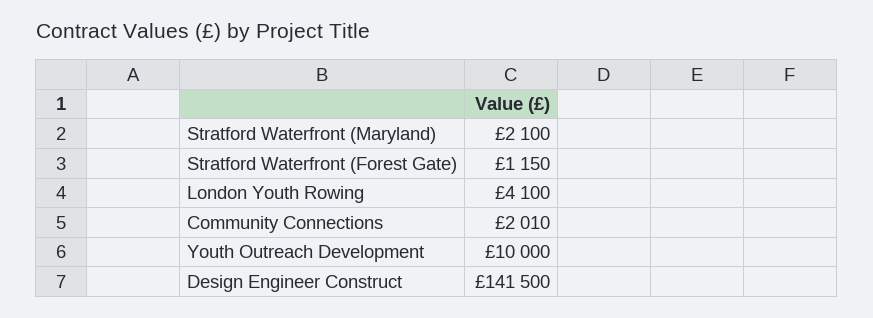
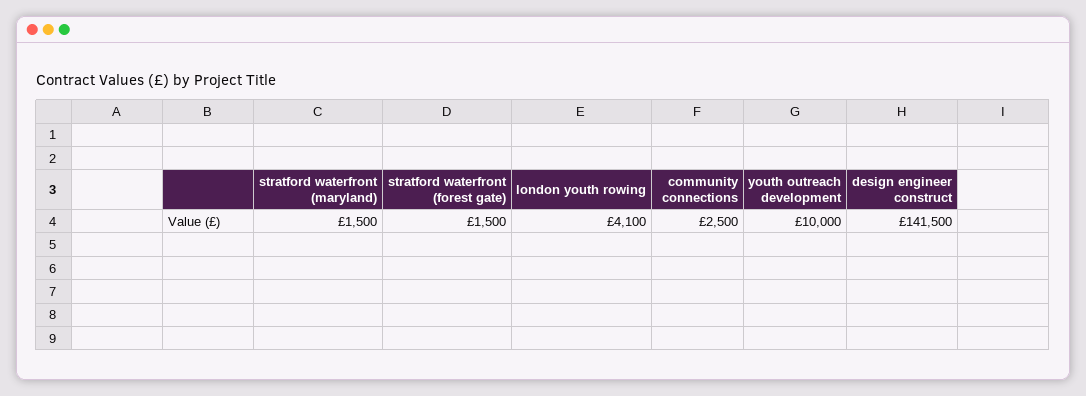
  {
-   "Stratford Waterfront (Maryland)": 2100,
+   "Stratford Waterfront (Maryland)": 1500,
-   "Stratford Waterfront (Forest Gate)": 1150,
+   "Stratford Waterfront (Forest Gate)": 1500,
    "London Youth Rowing": 4100,
-   "Community Connections": 2010,
+   "Community Connections": 2500,
    "Youth Outreach Development": 10000,
    "Design Engineer Construct": 141500
  }

